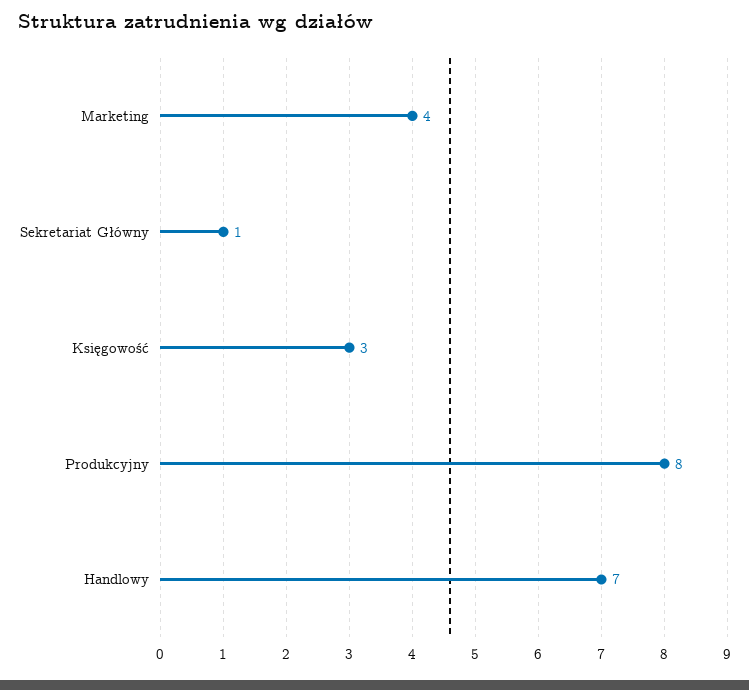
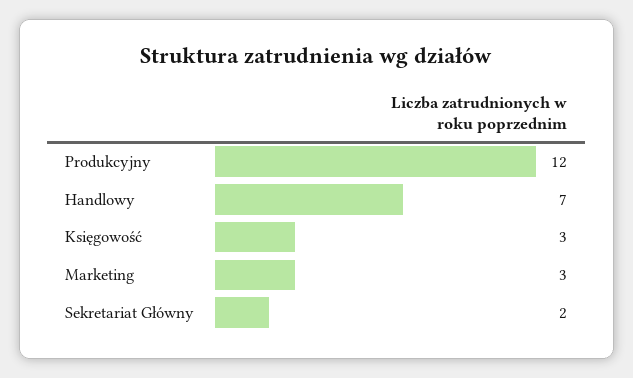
  {
-   "Marketing": 4,
+   "Marketing": 3,
-   "Sekretariat Główny": 1,
+   "Sekretariat Główny": 2,
    "Księgowość": 3,
-   "Produkcyjny": 8,
+   "Produkcyjny": 12,
    "Handlowy": 7
  }

